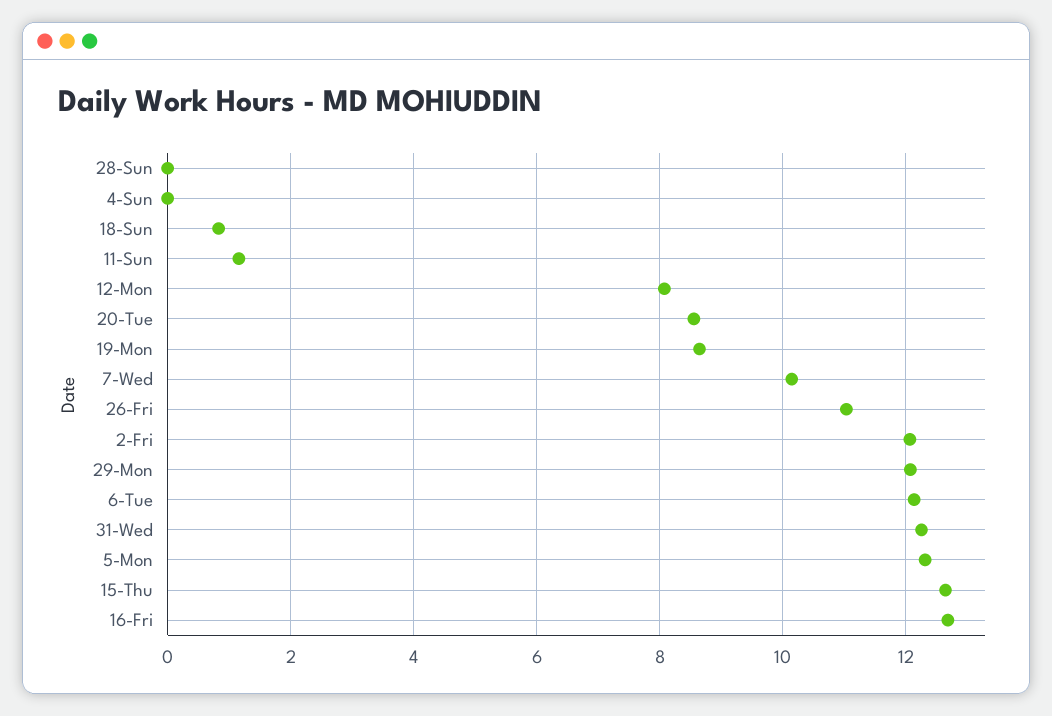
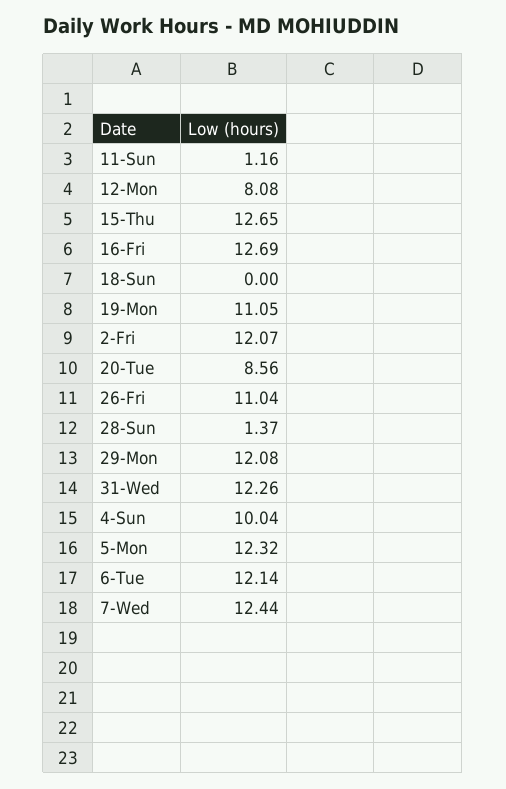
  {
-   "28-Sun": 0,
+   "28-Sun": 1.37,
-   "4-Sun": 0,
+   "4-Sun": 10.04,
-   "18-Sun": 0.8,
+   "18-Sun": 0,
    "11-Sun": 1.16,
    "12-Mon": 8.08,
    "20-Tue": 8.56,
-   "19-Mon": 8.6,
+   "19-Mon": 11.05,
-   "7-Wed": 10.2,
+   "7-Wed": 12.44,
    "26-Fri": 11.04,
    "2-Fri": 12.07,
    "29-Mon": 12.08,
    "6-Tue": 12.14,
    "31-Wed": 12.26,
    "5-Mon": 12.32,
    "15-Thu": 12.65,
    "16-Fri": 12.69
  }

